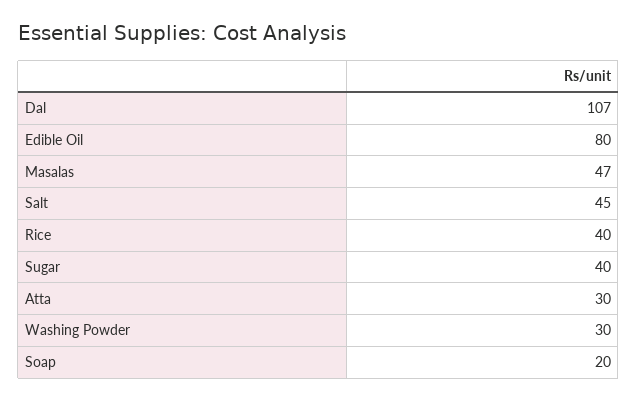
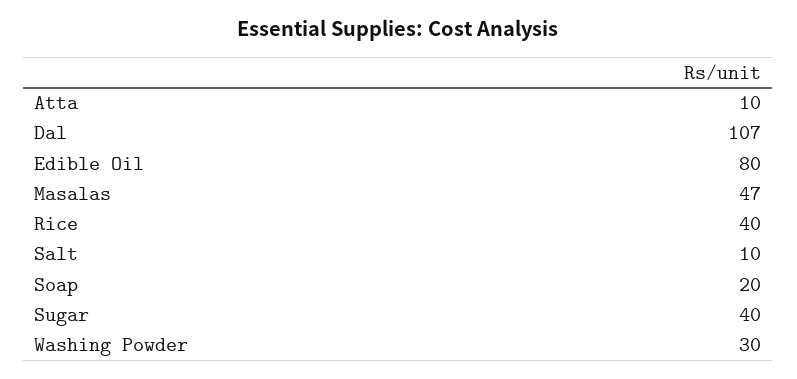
  {
    "Dal": 107,
    "Edible Oil": 80,
    "Masalas": 47,
-   "Salt": 45,
+   "Salt": 10,
    "Rice": 40,
    "Sugar": 40,
-   "Atta": 30,
+   "Atta": 10,
    "Washing Powder": 30,
    "Soap": 20
  }

